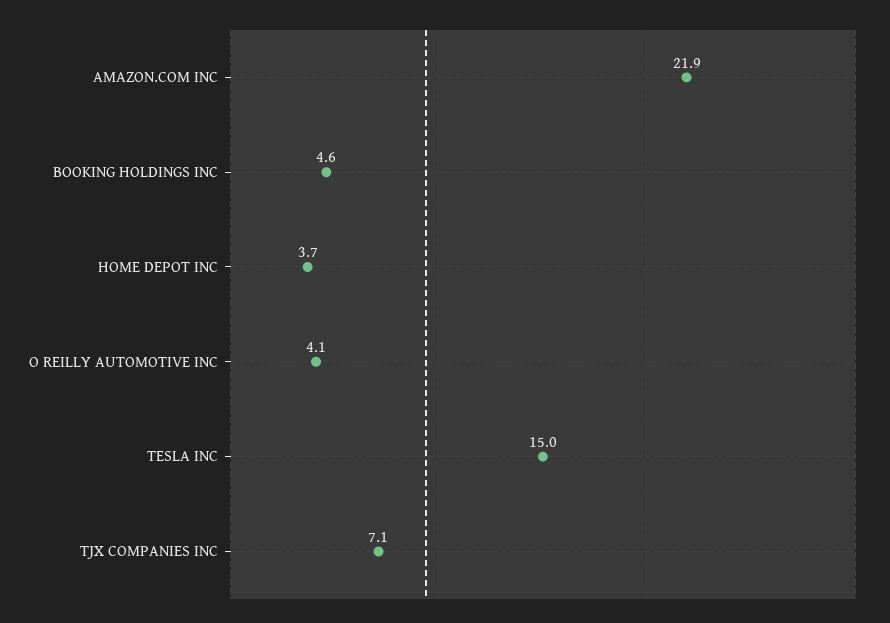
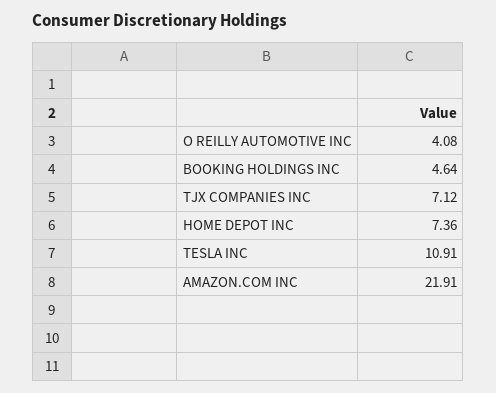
  {
    "AMAZON.COM INC": 21.91,
    "BOOKING HOLDINGS INC": 4.64,
-   "HOME DEPOT INC": 3.7,
+   "HOME DEPOT INC": 7.36,
    "O REILLY AUTOMOTIVE INC": 4.08,
-   "TESLA INC": 15,
+   "TESLA INC": 10.91,
    "TJX COMPANIES INC": 7.12
  }

